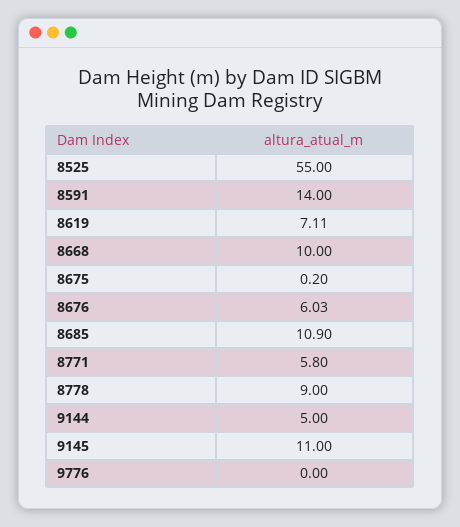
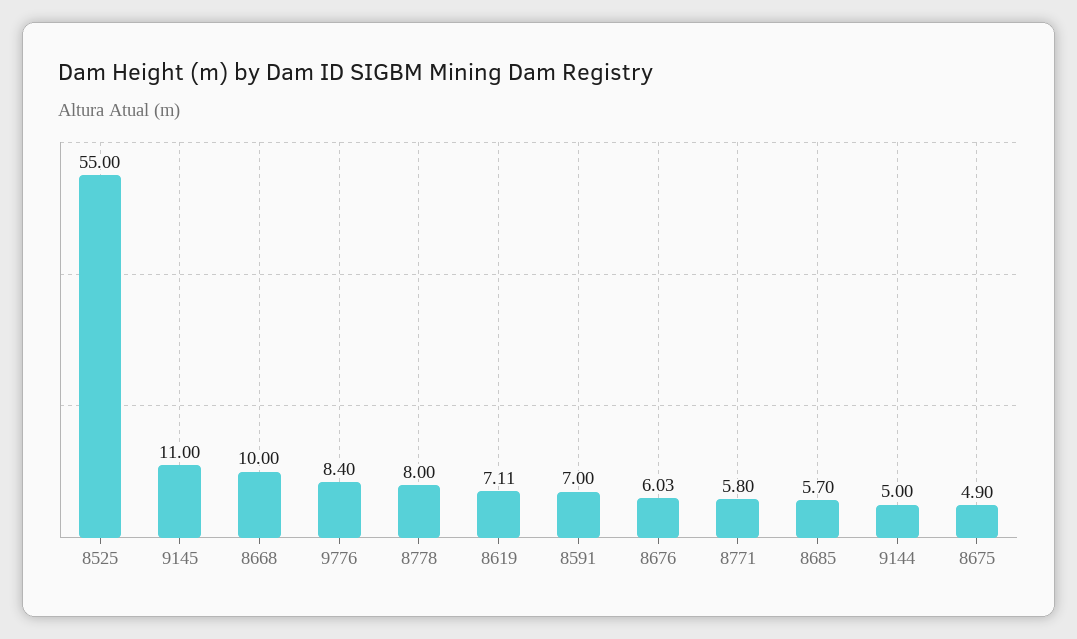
  {
    "8525": 55,
-   "8591": 14,
+   "8591": 7,
    "8619": 7.11,
    "8668": 10,
-   "8675": 0.2,
+   "8675": 4.9,
    "8676": 6.03,
-   "8685": 10.9,
+   "8685": 5.7,
    "8771": 5.8,
-   "8778": 9,
+   "8778": 8,
    "9144": 5,
    "9145": 11,
-   "9776": 0
+   "9776": 8.4
  }

